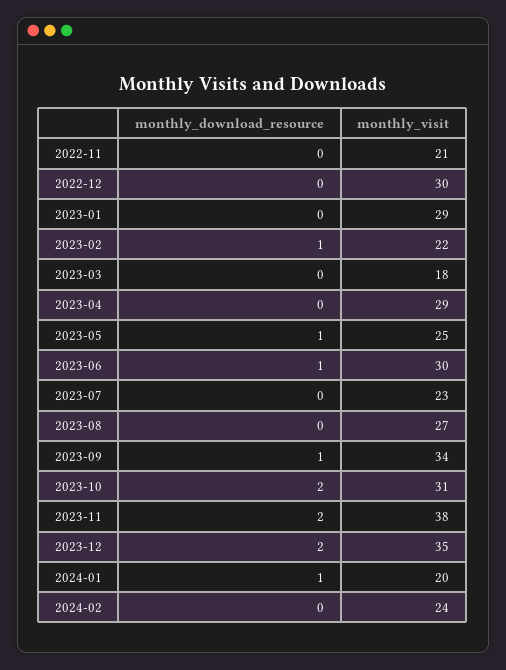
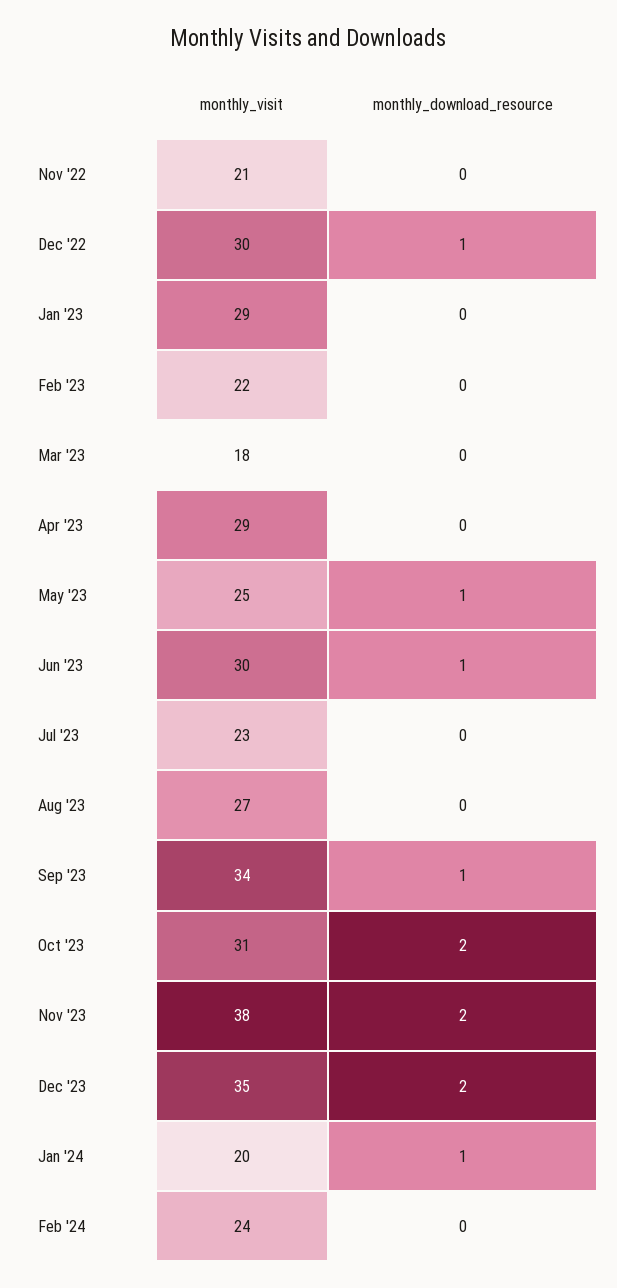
  {
    "monthly_download_resource": {
      "2022-11": 0,
-     "2022-12": 0,
+     "2022-12": 1,
      "2023-01": 0,
-     "2023-02": 1,
+     "2023-02": 0,
      "2023-03": 0,
      "2023-04": 0,
      "2023-05": 1,
      "2023-06": 1,
      "2023-07": 0,
      "2023-08": 0,
      "2023-09": 1,
      "2023-10": 2,
      "2023-11": 2,
      "2023-12": 2,
      "2024-01": 1,
      "2024-02": 0
    },
    "monthly_visit": {
      "2022-11": 21,
      "2022-12": 30,
      "2023-01": 29,
      "2023-02": 22,
      "2023-03": 18,
      "2023-04": 29,
      "2023-05": 25,
      "2023-06": 30,
      "2023-07": 23,
      "2023-08": 27,
      "2023-09": 34,
      "2023-10": 31,
      "2023-11": 38,
      "2023-12": 35,
      "2024-01": 20,
      "2024-02": 24
    }
  }

